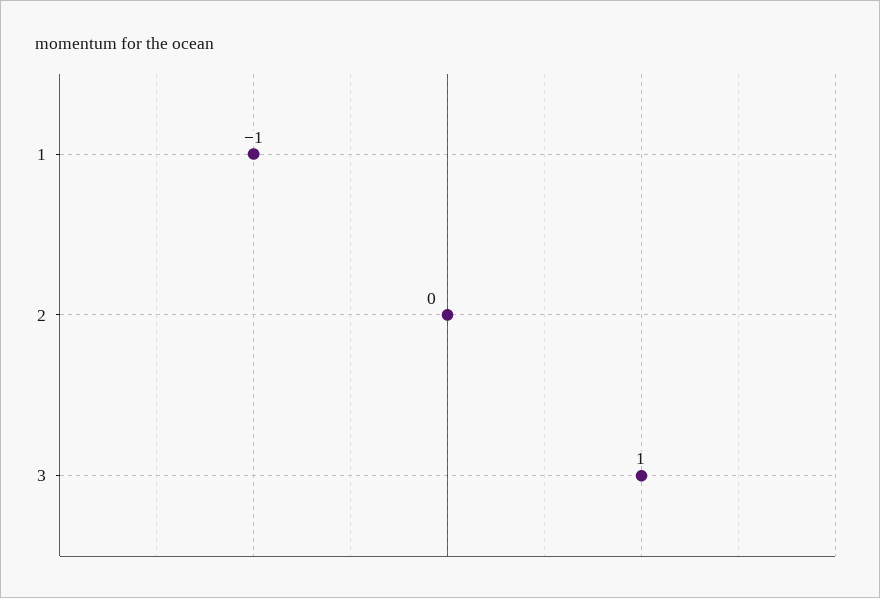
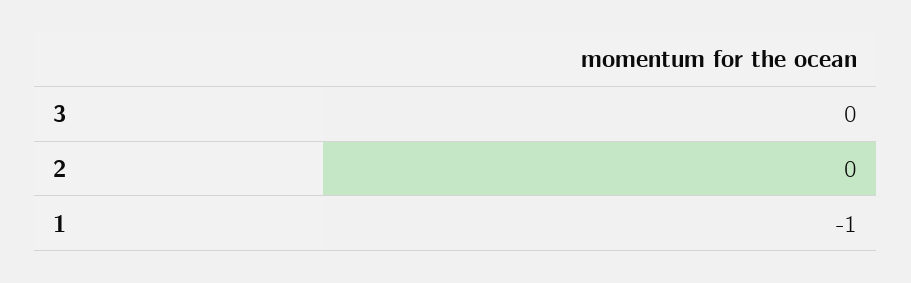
  {
    "1": -1,
    "2": 0,
-   "3": 1
+   "3": 0
  }

